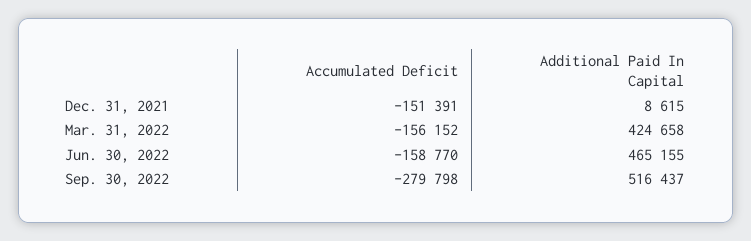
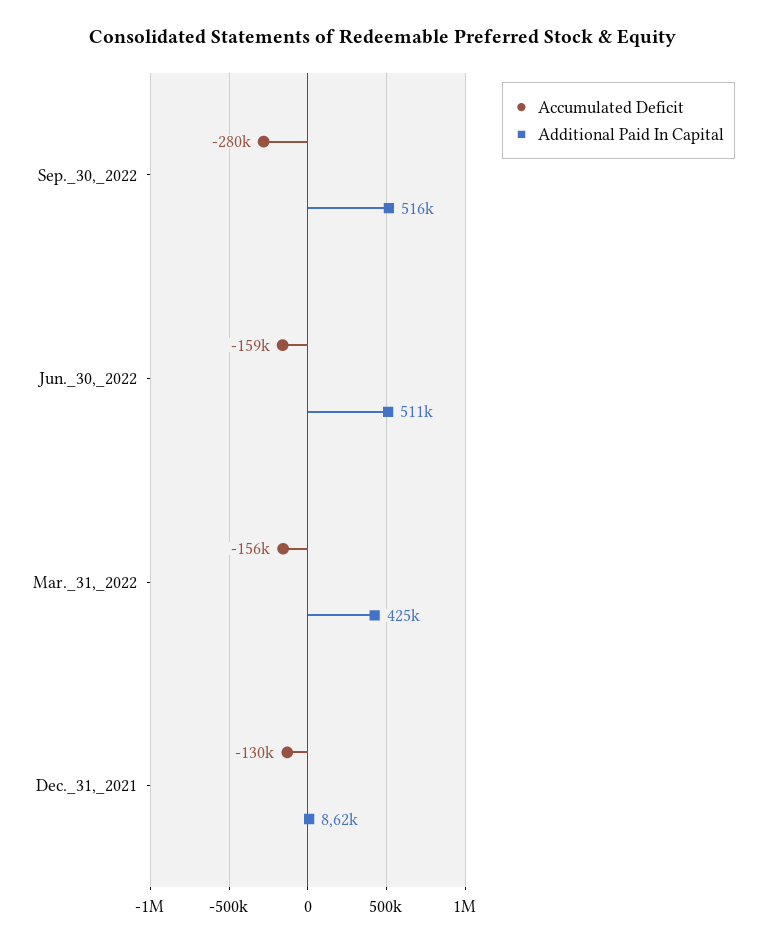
  {
    "Accumulated Deficit": {
-     "Dec. 31, 2021": -151391,
+     "Dec. 31, 2021": -130000,
      "Mar. 31, 2022": -156152,
      "Jun. 30, 2022": -158770,
      "Sep. 30, 2022": -279798
    },
    "Additional Paid In Capital": {
      "Dec. 31, 2021": 8615,
      "Mar. 31, 2022": 424658,
-     "Jun. 30, 2022": 465155,
+     "Jun. 30, 2022": 511000,
      "Sep. 30, 2022": 516437
    }
  }

